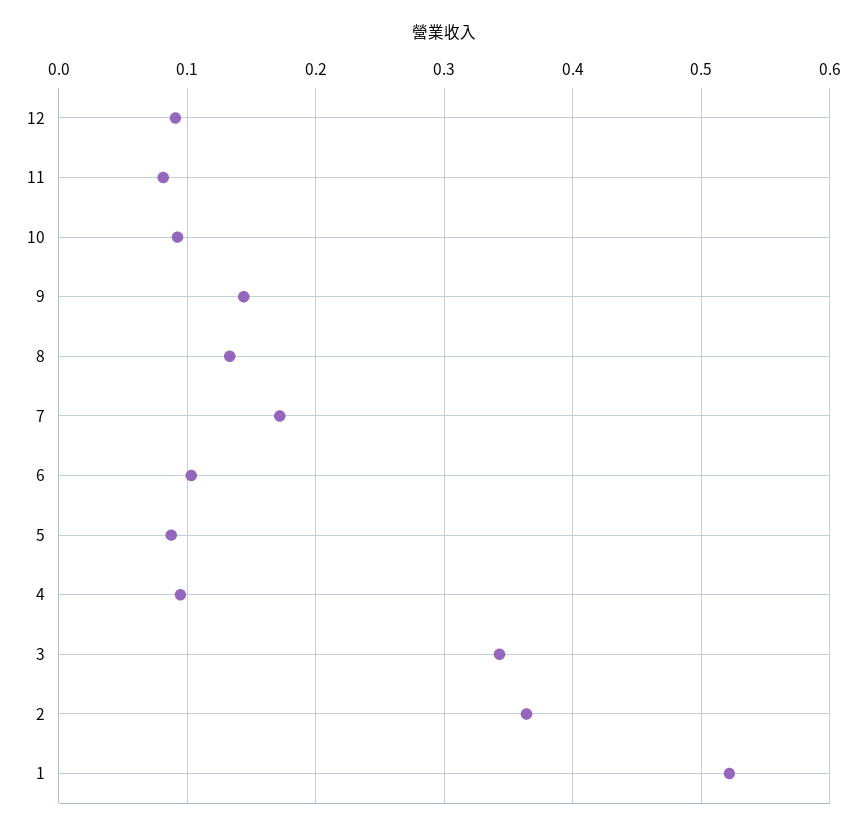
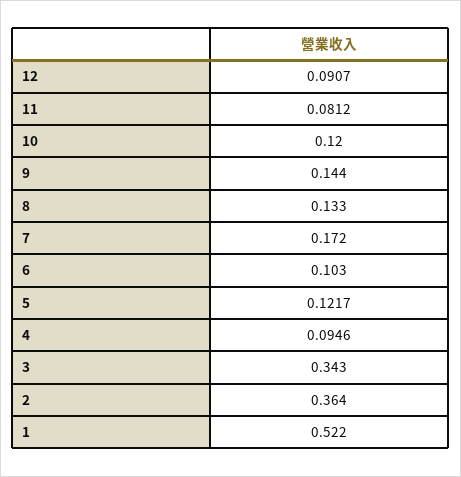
  {
    "12": 0.0907,
    "11": 0.0812,
-   "10": 0.09,
+   "10": 0.12,
    "9": 0.144,
    "8": 0.133,
    "7": 0.172,
    "6": 0.103,
-   "5": 0.09,
+   "5": 0.1217,
    "4": 0.0946,
    "3": 0.343,
    "2": 0.364,
    "1": 0.522
  }

